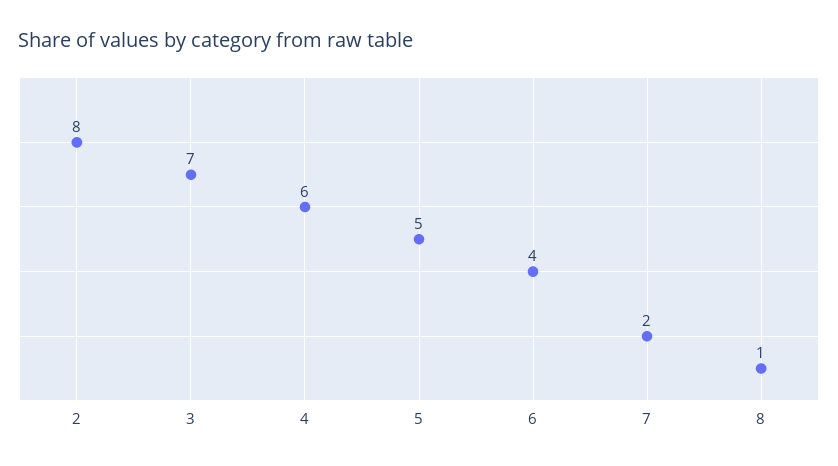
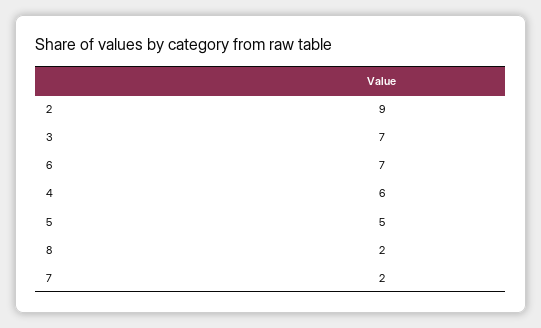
  {
-   "2": 8,
+   "2": 9,
    "3": 7,
    "4": 6,
    "5": 5,
-   "6": 4,
+   "6": 7,
    "7": 2,
-   "8": 1
+   "8": 2
  }

